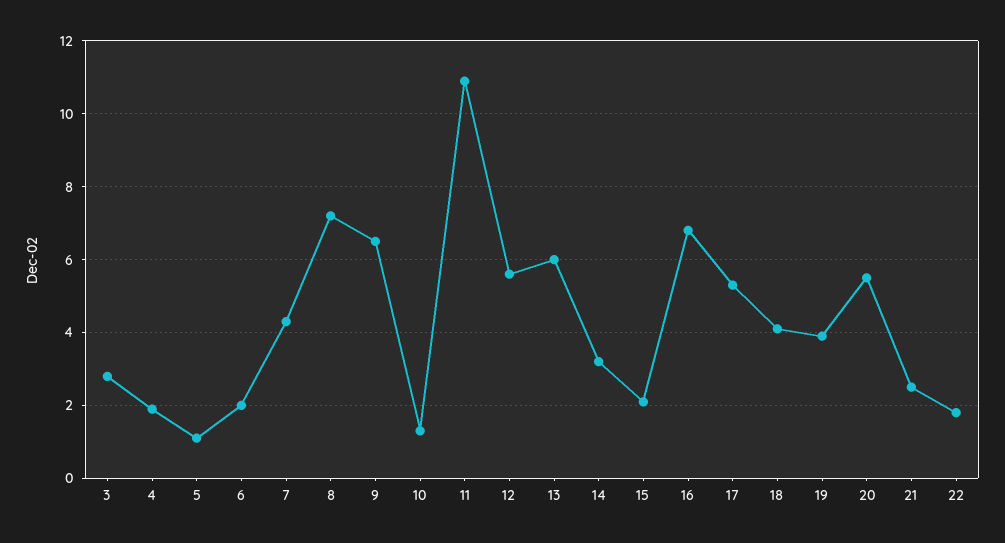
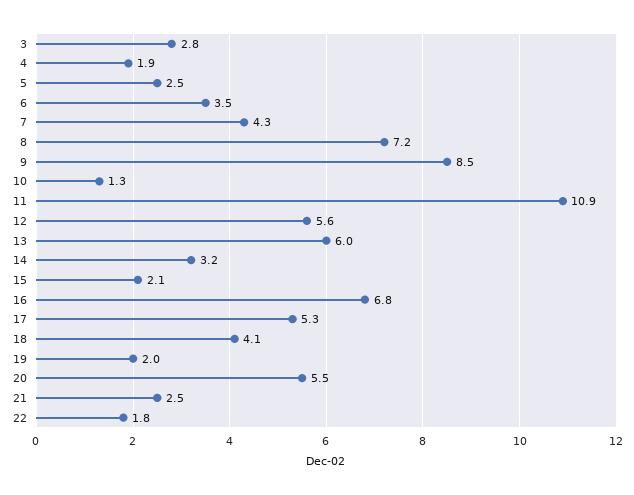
  {
    "3": 2.8,
    "4": 1.9,
-   "5": 1,
+   "5": 2.5,
-   "6": 2,
+   "6": 3.5,
    "7": 4.3,
    "8": 7.2,
-   "9": 6.5,
+   "9": 8.5,
    "10": 1.3,
    "11": 10.9,
    "12": 5.6,
    "13": 6,
    "14": 3.2,
    "15": 2.1,
    "16": 6.8,
    "17": 5.3,
    "18": 4.1,
-   "19": 4,
+   "19": 2,
    "20": 5.5,
    "21": 2.5,
    "22": 1.8
  }

